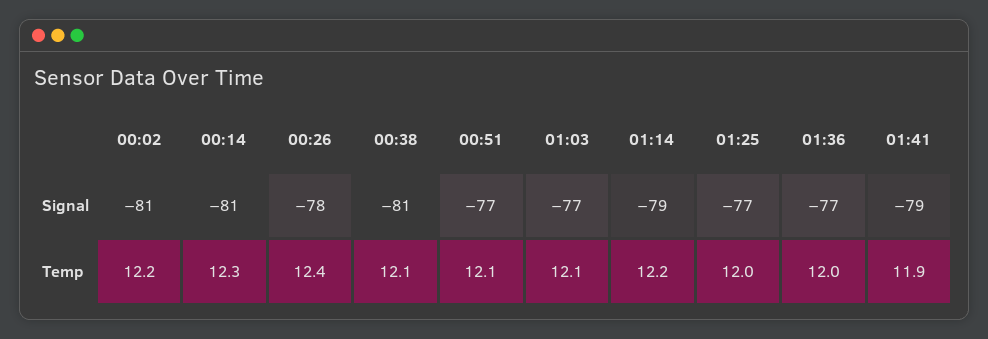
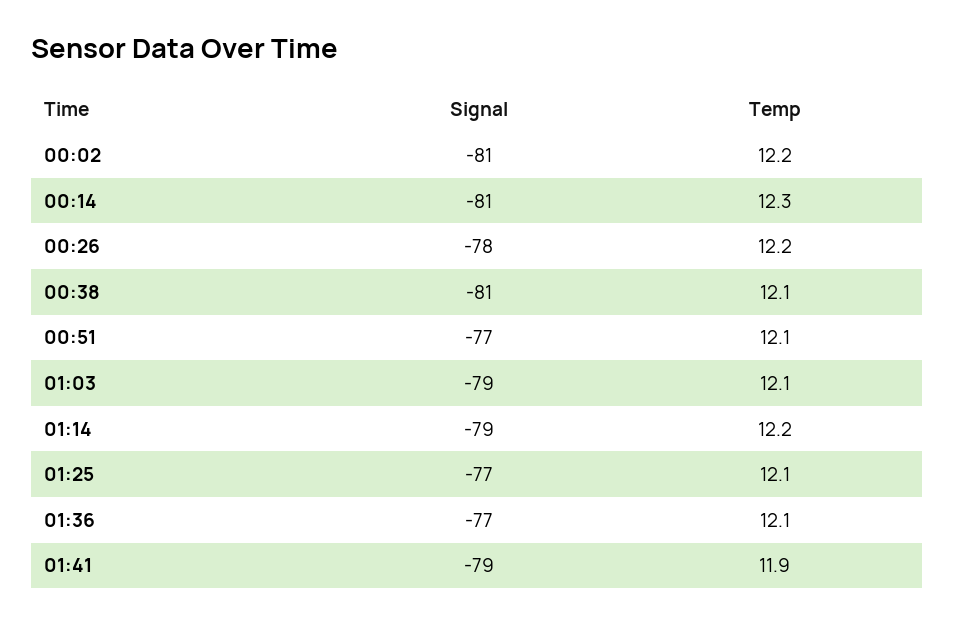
  {
    "00:02": {
      "Signal": -81,
      "Temp": 12.2
    },
    "00:14": {
      "Signal": -81,
      "Temp": 12.3
    },
    "00:26": {
      "Signal": -78,
-     "Temp": 12.4
+     "Temp": 12.2
    },
    "00:38": {
      "Signal": -81,
      "Temp": 12.1
    },
    "00:51": {
      "Signal": -77,
      "Temp": 12.1
    },
    "01:03": {
-     "Signal": -77,
+     "Signal": -79,
      "Temp": 12.1
    },
    "01:14": {
      "Signal": -79,
      "Temp": 12.2
    },
    "01:25": {
      "Signal": -77,
-     "Temp": 12
+     "Temp": 12.1
    },
    "01:36": {
      "Signal": -77,
-     "Temp": 12
+     "Temp": 12.1
    },
    "01:41": {
      "Signal": -79,
      "Temp": 11.9
    }
  }

